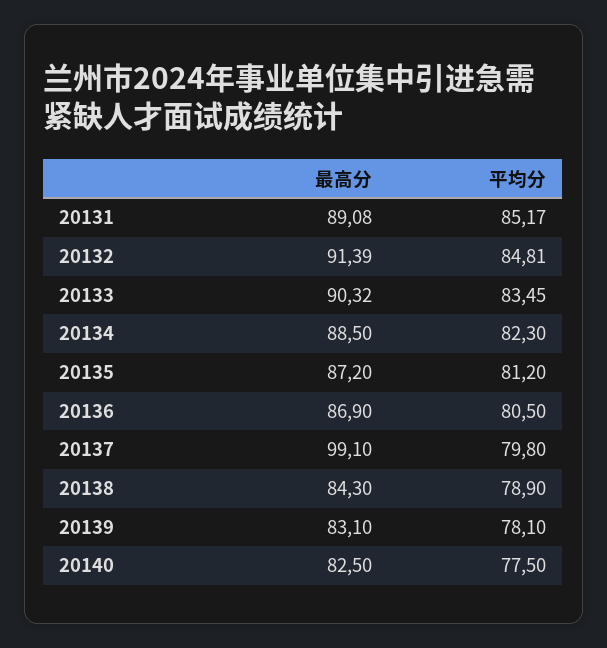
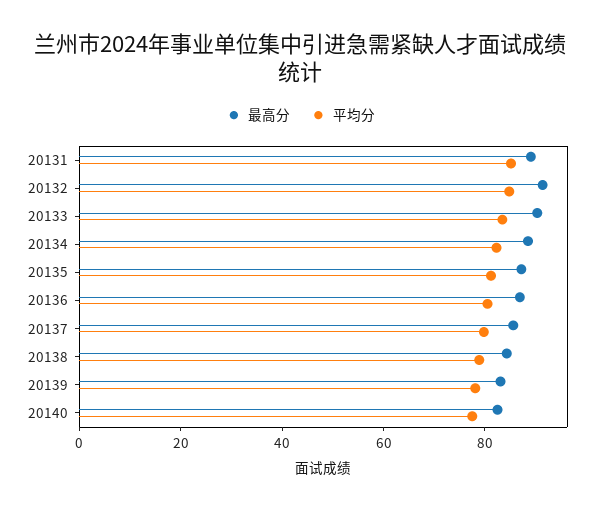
  {
    "最高分": {
      "20131": 89.08,
      "20132": 91.39,
      "20133": 90.32,
      "20134": 88.5,
      "20135": 87.2,
      "20136": 86.9,
-     "20137": 99.1,
+     "20137": 85,
      "20138": 84.3,
      "20139": 83.1,
      "20140": 82.5
    },
    "平均分": {
      "20131": 85.17,
      "20132": 84.81,
      "20133": 83.45,
      "20134": 82.3,
      "20135": 81.2,
      "20136": 80.5,
      "20137": 79.8,
      "20138": 78.9,
      "20139": 78.1,
      "20140": 77.5
    }
  }

